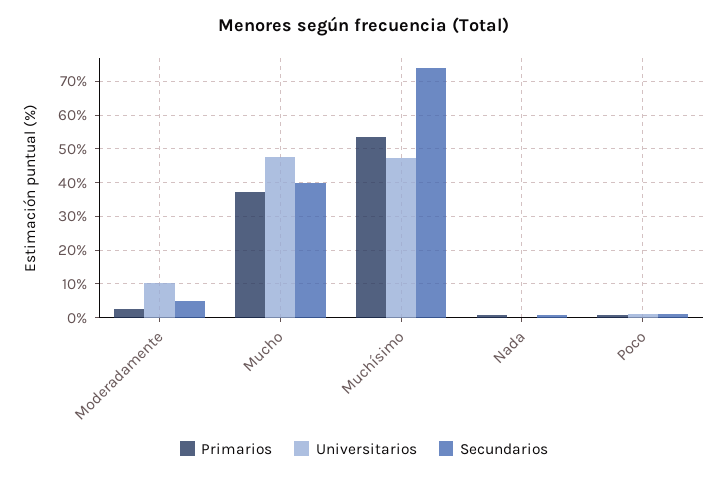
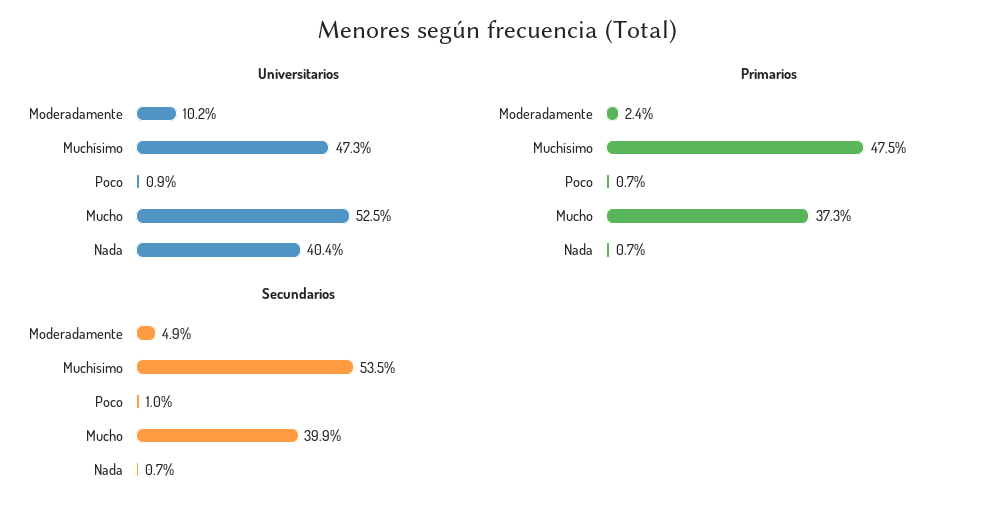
  {
    "Primarios": {
      "Moderadamente": 2.4,
      "Mucho": 37.3,
-     "Muchísimo": 54,
+     "Muchísimo": 47.5,
      "Nada": 0.7,
      "Poco": 0.7
    },
    "Universitarios": {
      "Moderadamente": 10.2,
-     "Mucho": 48,
+     "Mucho": 52.5,
      "Muchísimo": 47.3,
-     "Nada": 0,
+     "Nada": 40.4,
      "Poco": 0.9
    },
    "Secundarios": {
      "Moderadamente": 4.9,
      "Mucho": 39.9,
-     "Muchísimo": 74,
+     "Muchísimo": 53.5,
      "Nada": 0.7,
      "Poco": 1
    }
  }

